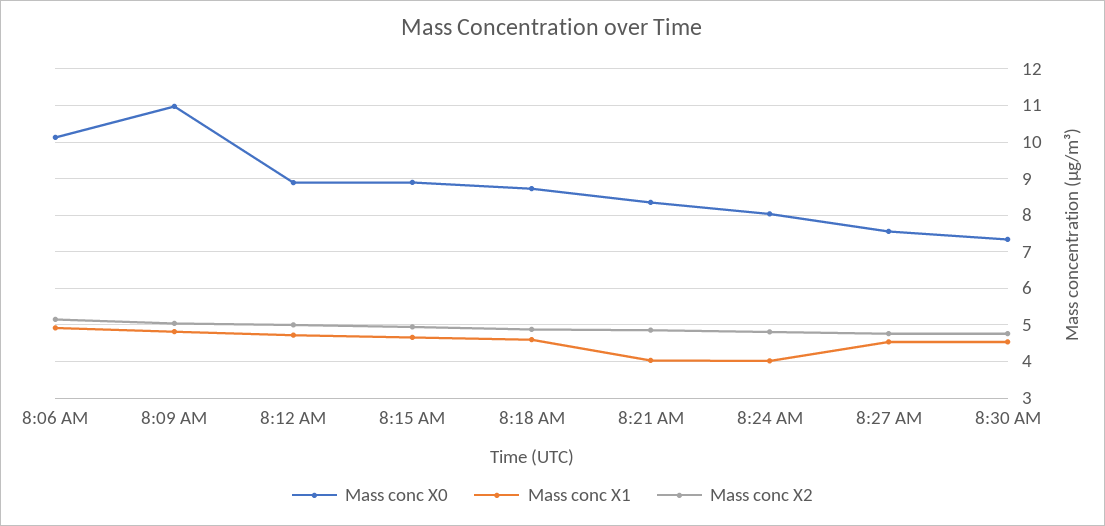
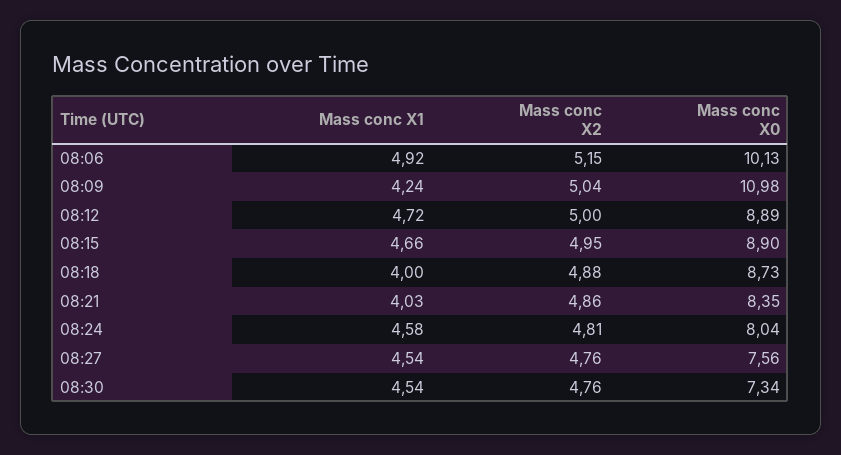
  {
    "Mass conc X0": {
      "8:06 AM": 10.13,
      "8:09 AM": 10.98,
      "8:12 AM": 8.89,
      "8:15 AM": 8.9,
      "8:18 AM": 8.73,
      "8:21 AM": 8.35,
      "8:24 AM": 8.04,
      "8:27 AM": 7.56,
      "8:30 AM": 7.34
    },
    "Mass conc X1": {
      "8:06 AM": 4.92,
-     "8:09 AM": 4.8,
+     "8:09 AM": 4.24,
      "8:12 AM": 4.72,
      "8:15 AM": 4.66,
-     "8:18 AM": 4.6,
+     "8:18 AM": 4,
      "8:21 AM": 4.03,
-     "8:24 AM": 4,
+     "8:24 AM": 4.58,
      "8:27 AM": 4.54,
      "8:30 AM": 4.54
    },
    "Mass conc X2": {
      "8:06 AM": 5.15,
      "8:09 AM": 5.04,
      "8:12 AM": 5,
      "8:15 AM": 4.95,
      "8:18 AM": 4.88,
      "8:21 AM": 4.86,
      "8:24 AM": 4.81,
      "8:27 AM": 4.76,
      "8:30 AM": 4.76
    }
  }

